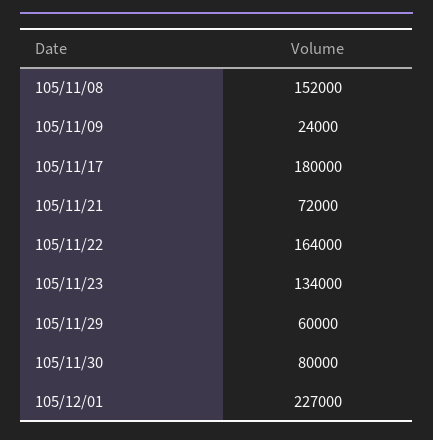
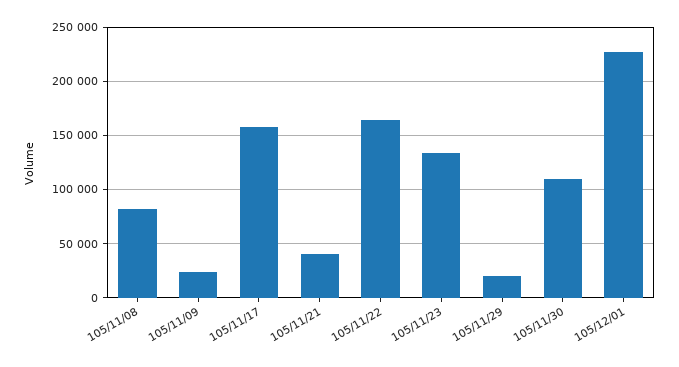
  {
-   "105/11/08": 152000,
+   "105/11/08": 80000,
    "105/11/09": 24000,
-   "105/11/17": 180000,
+   "105/11/17": 160000,
-   "105/11/21": 72000,
+   "105/11/21": 40000,
    "105/11/22": 164000,
    "105/11/23": 134000,
-   "105/11/29": 60000,
+   "105/11/29": 20000,
-   "105/11/30": 80000,
+   "105/11/30": 110000,
    "105/12/01": 227000
  }

